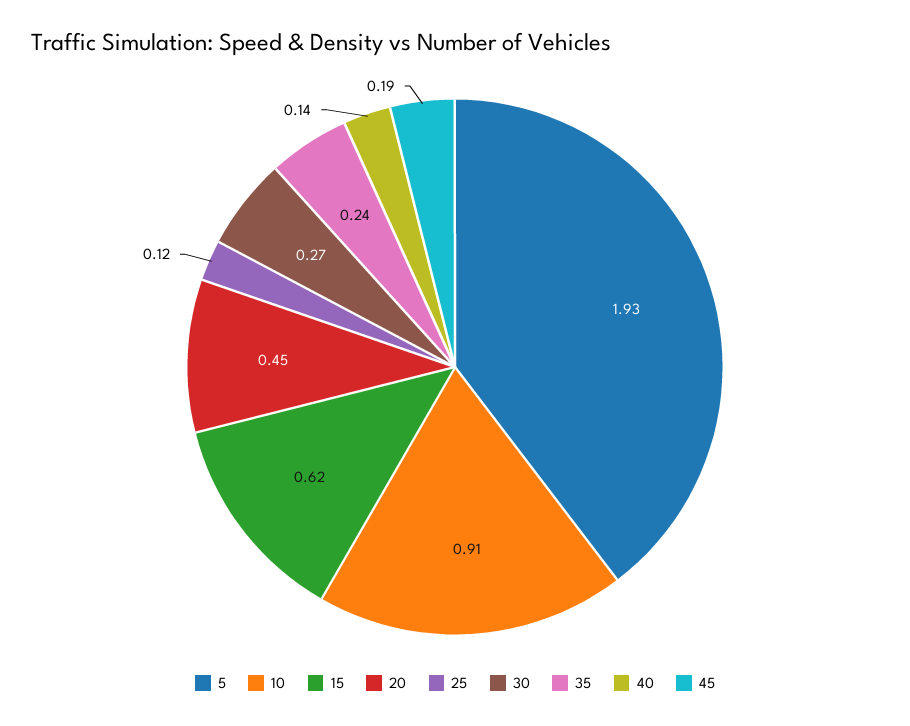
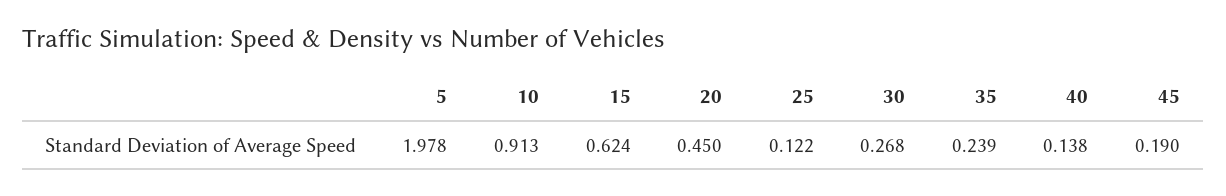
  {
-   "5": 1.93,
+   "5": 1.978,
    "10": 0.913,
    "15": 0.624,
    "20": 0.45,
    "25": 0.122,
    "30": 0.268,
    "35": 0.239,
    "40": 0.138,
    "45": 0.19
  }

